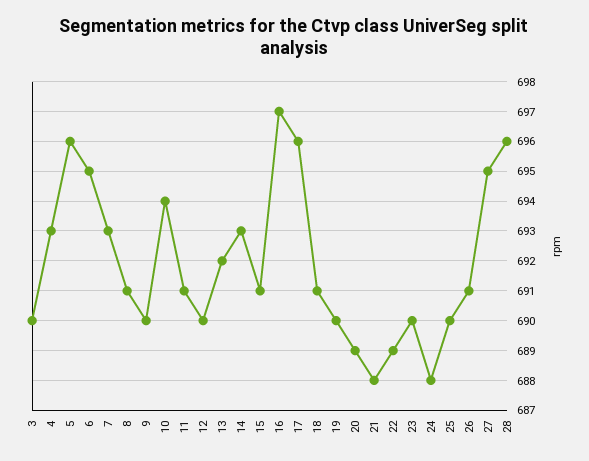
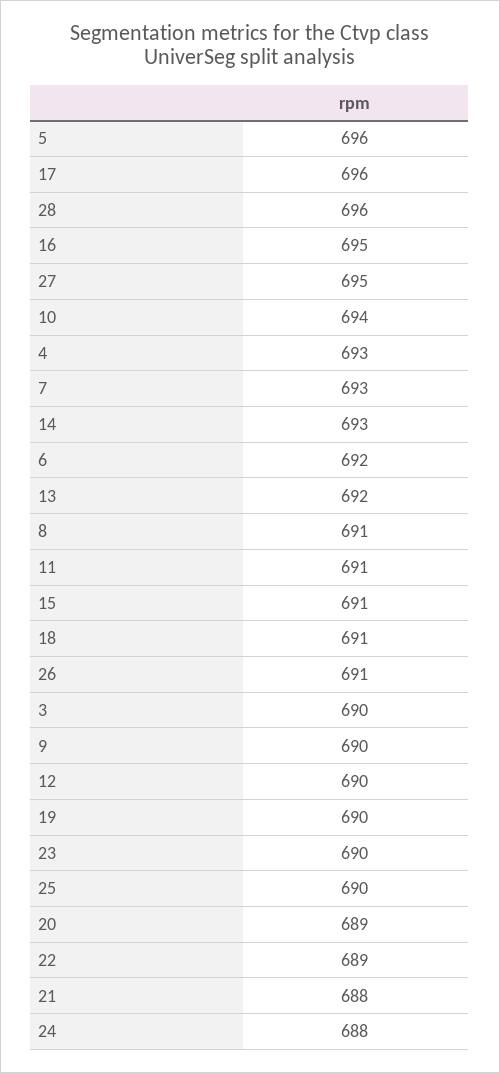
  {
    "3": 690,
    "4": 693,
    "5": 696,
-   "6": 695,
+   "6": 692,
    "7": 693,
    "8": 691,
    "9": 690,
    "10": 694,
    "11": 691,
    "12": 690,
    "13": 692,
    "14": 693,
    "15": 691,
-   "16": 697,
+   "16": 695,
    "17": 696,
    "18": 691,
    "19": 690,
    "20": 689,
    "21": 688,
    "22": 689,
    "23": 690,
    "24": 688,
    "25": 690,
    "26": 691,
    "27": 695,
    "28": 696
  }

